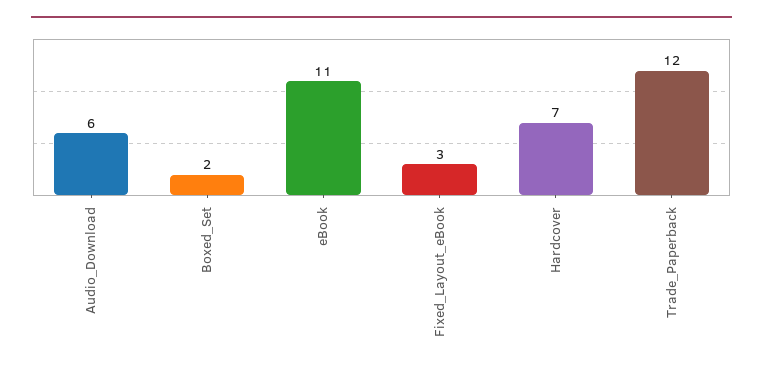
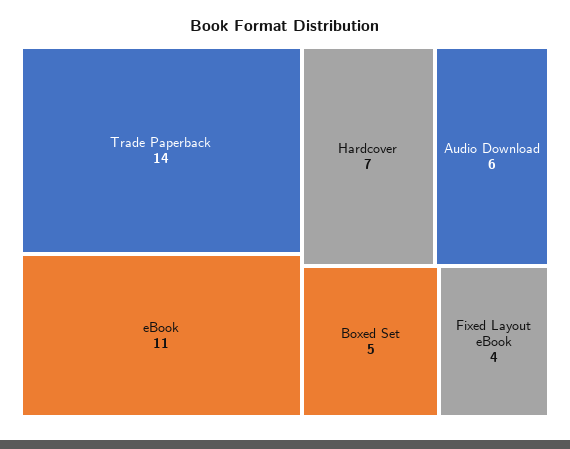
  {
    "Audio_Download": 6,
-   "Boxed_Set": 2,
+   "Boxed_Set": 5,
    "eBook": 11,
-   "Fixed_Layout_eBook": 3,
+   "Fixed_Layout_eBook": 4,
    "Hardcover": 7,
-   "Trade_Paperback": 12
+   "Trade_Paperback": 14
  }

